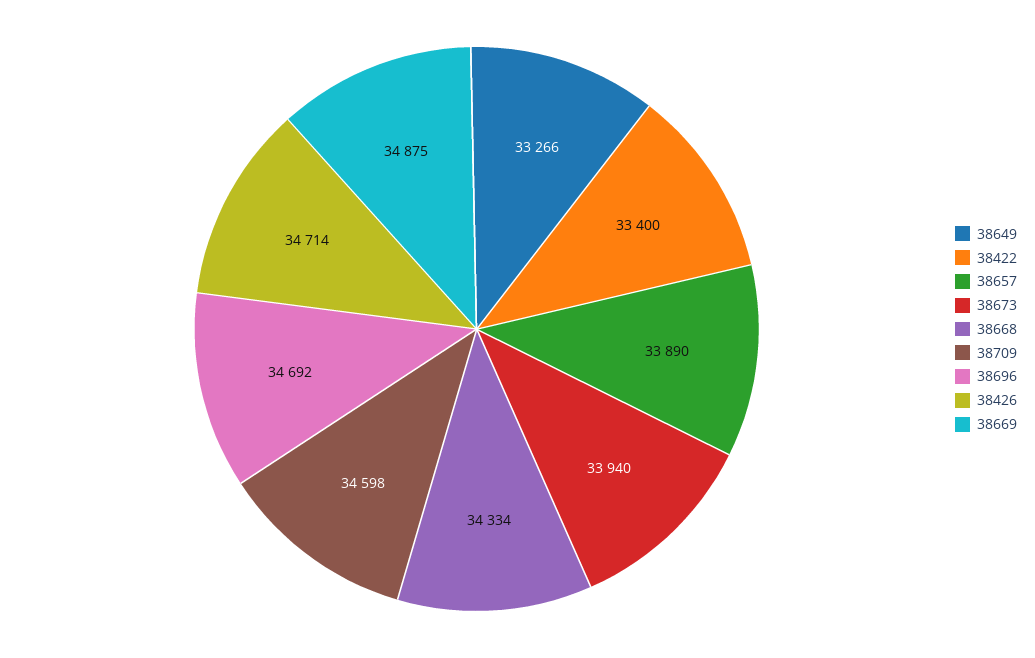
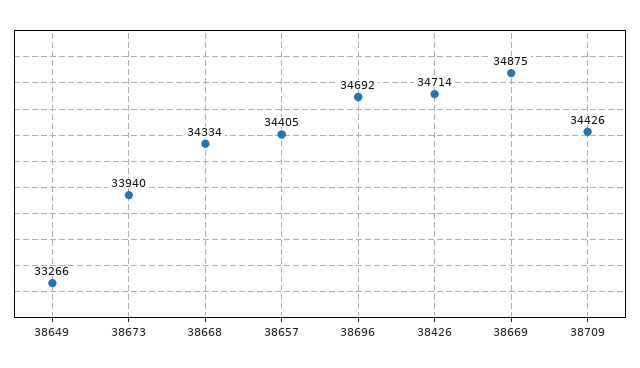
  {
    "38649": 33266,
-   "38422": 33400,
-   "38657": 33890,
+   "38657": 34405,
    "38673": 33940,
    "38668": 34334,
-   "38709": 34598,
+   "38709": 34426,
    "38696": 34692,
    "38426": 34714,
    "38669": 34875
  }

